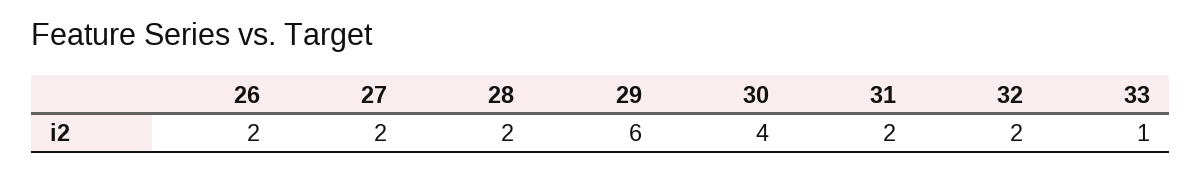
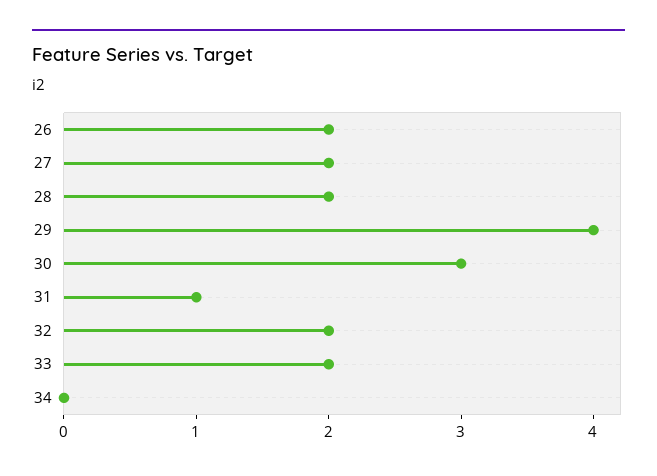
  {
    "26": 2,
    "27": 2,
    "28": 2,
-   "29": 6,
+   "29": 4,
-   "30": 4,
+   "30": 3,
-   "31": 2,
+   "31": 1,
    "32": 2,
-   "33": 1
+   "33": 2,
+   "34": 0
  }

